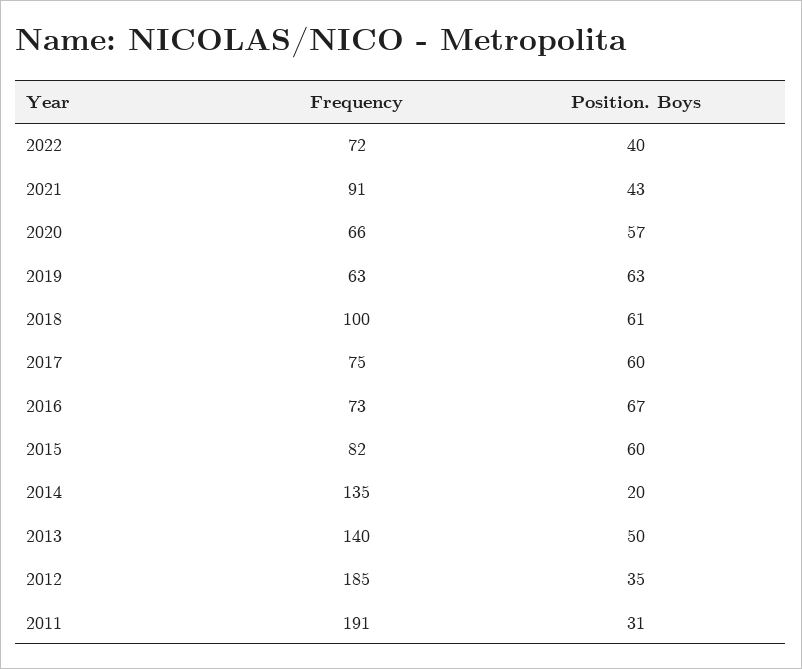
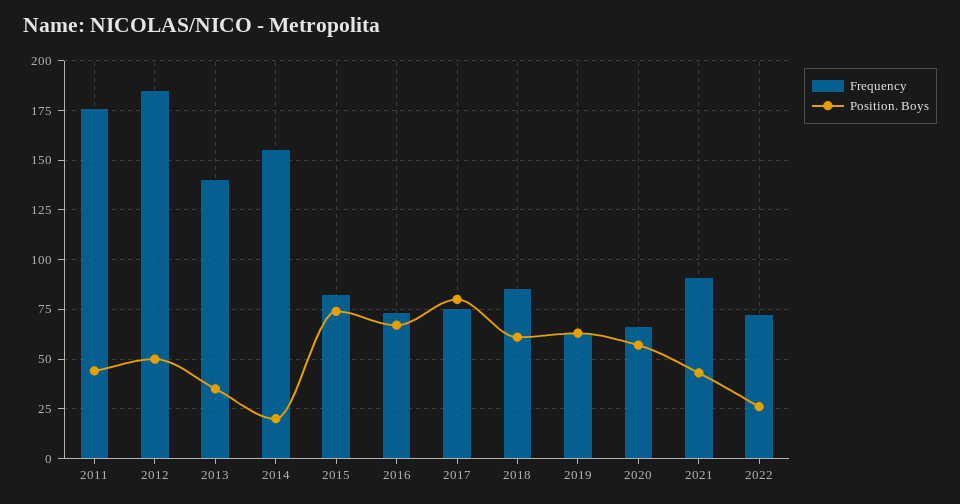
  {
    "Frequency": {
      "2022": 72,
      "2021": 91,
      "2020": 66,
      "2019": 63,
-     "2018": 100,
+     "2018": 85,
      "2017": 75,
      "2016": 73,
      "2015": 82,
-     "2014": 135,
+     "2014": 155,
      "2013": 140,
      "2012": 185,
-     "2011": 191
+     "2011": 175
    },
    "Position. Boys": {
-     "2022": 40,
+     "2022": 25,
      "2021": 43,
      "2020": 57,
      "2019": 63,
      "2018": 61,
-     "2017": 60,
+     "2017": 80,
      "2016": 67,
-     "2015": 60,
+     "2015": 75,
      "2014": 20,
-     "2013": 50,
+     "2013": 35,
-     "2012": 35,
+     "2012": 50,
-     "2011": 31
+     "2011": 45
    }
  }

